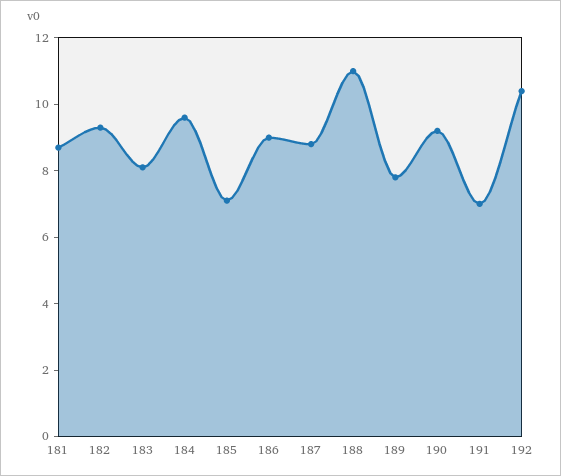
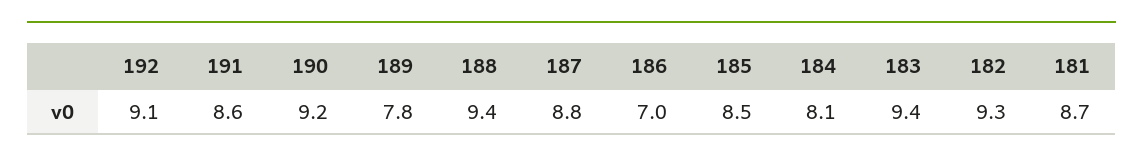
  {
    "181": 8.7,
    "182": 9.3,
-   "183": 8,
+   "183": 9.4,
-   "184": 9.5,
+   "184": 8.1,
-   "185": 7,
+   "185": 8.5,
-   "186": 9,
+   "186": 7,
    "187": 8.8,
-   "188": 11,
+   "188": 9.4,
    "189": 7.8,
    "190": 9.2,
-   "191": 7,
+   "191": 8.6,
-   "192": 10.5
+   "192": 9.1
  }

